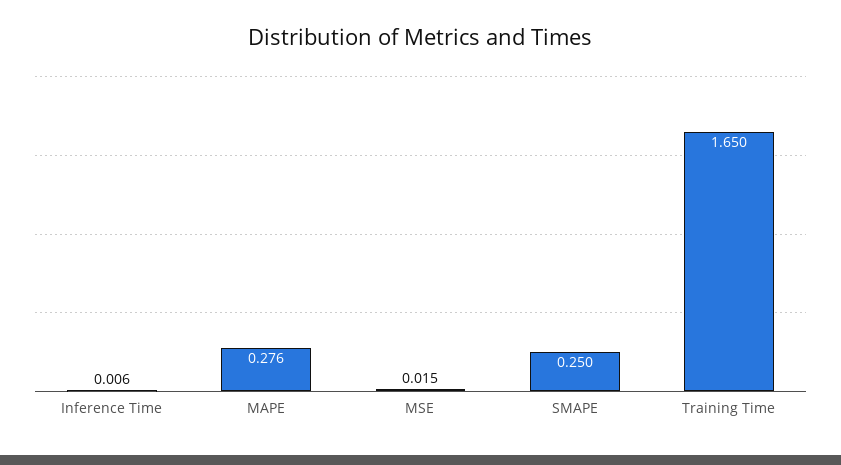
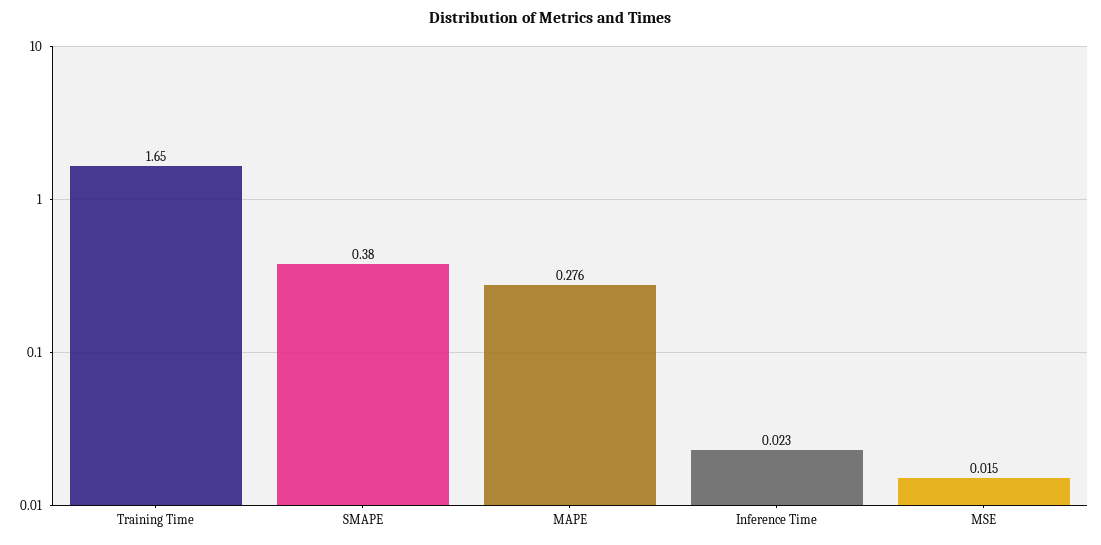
  {
-   "Inference Time": 0.006,
+   "Inference Time": 0.023,
    "MAPE": 0.276,
    "MSE": 0.015,
-   "SMAPE": 0.25,
+   "SMAPE": 0.38,
    "Training Time": 1.65
  }

